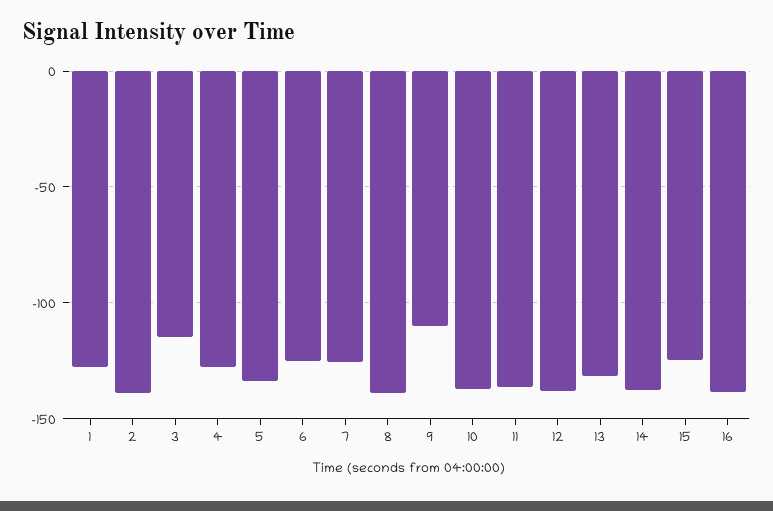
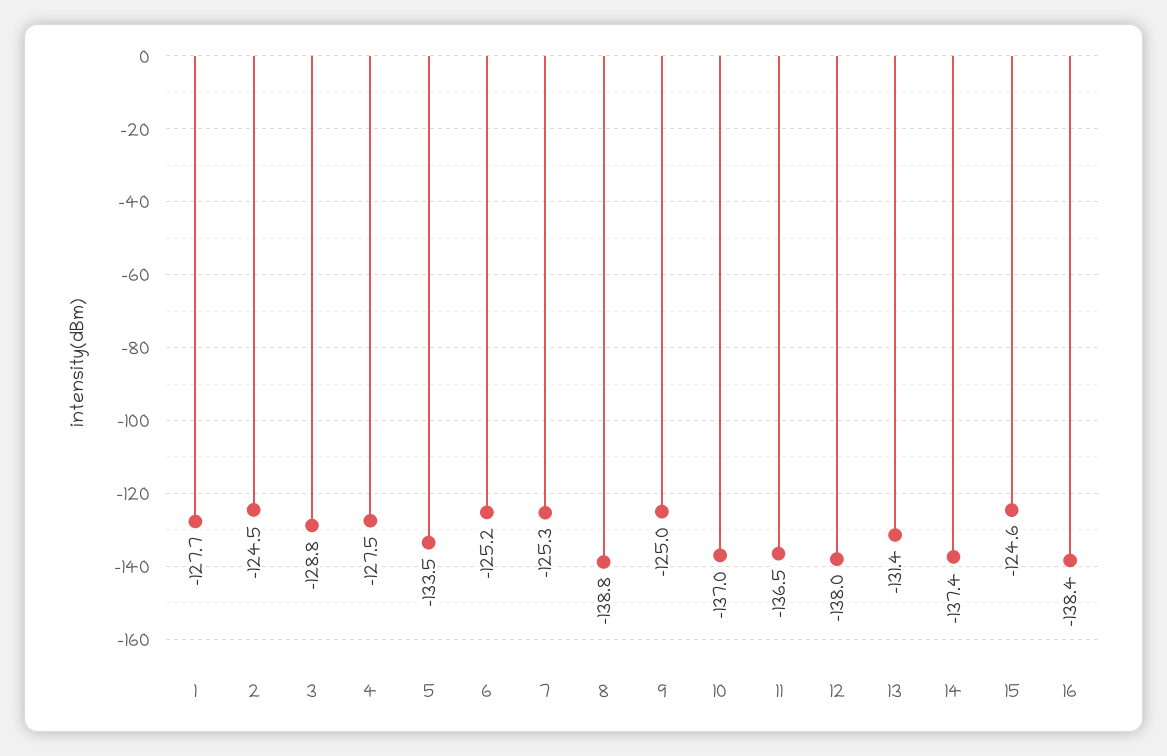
  {
    "1": -127.7,
-   "2": -140,
+   "2": -124.5,
-   "3": -115,
+   "3": -128.8,
    "4": -127.5,
    "5": -133.5,
    "6": -125.2,
    "7": -125.3,
    "8": -138.8,
-   "9": -110,
+   "9": -125,
    "10": -137,
    "11": -136.5,
    "12": -138,
    "13": -131.4,
    "14": -137.4,
    "15": -124.6,
    "16": -138.4
  }

